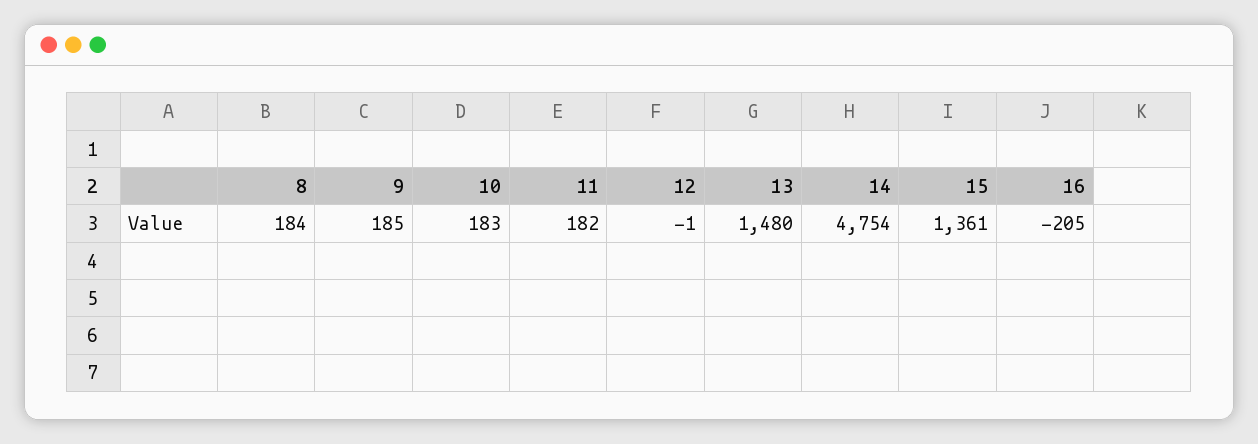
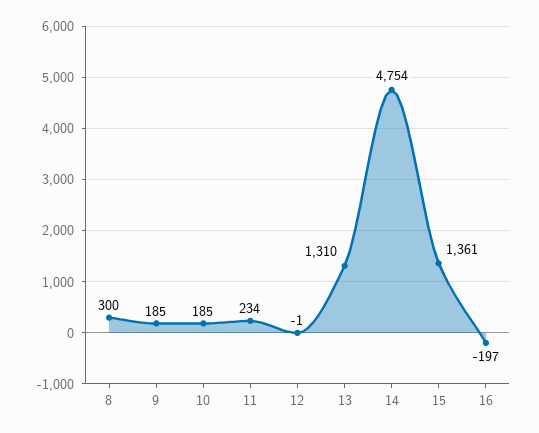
  {
-   "8": 184,
+   "8": 300,
    "9": 185,
-   "10": 183,
+   "10": 185,
-   "11": 182,
+   "11": 234,
    "12": -1,
-   "13": 1480,
+   "13": 1310,
    "14": 4754,
    "15": 1361,
-   "16": -205
+   "16": -197
  }

